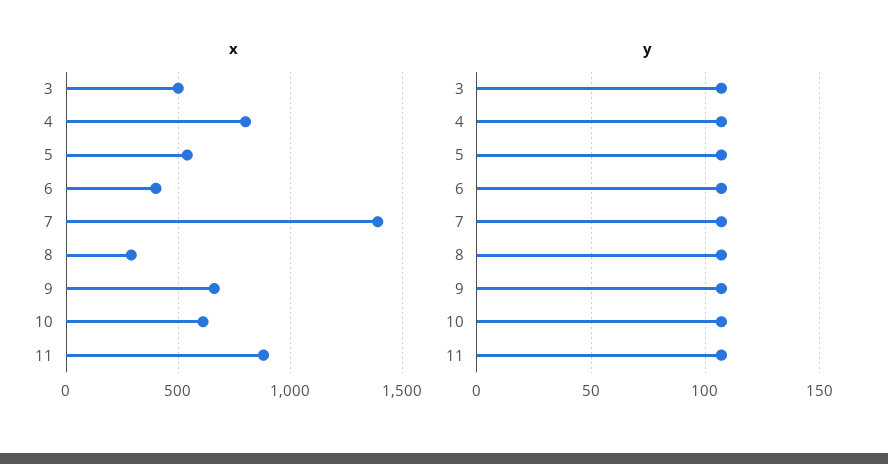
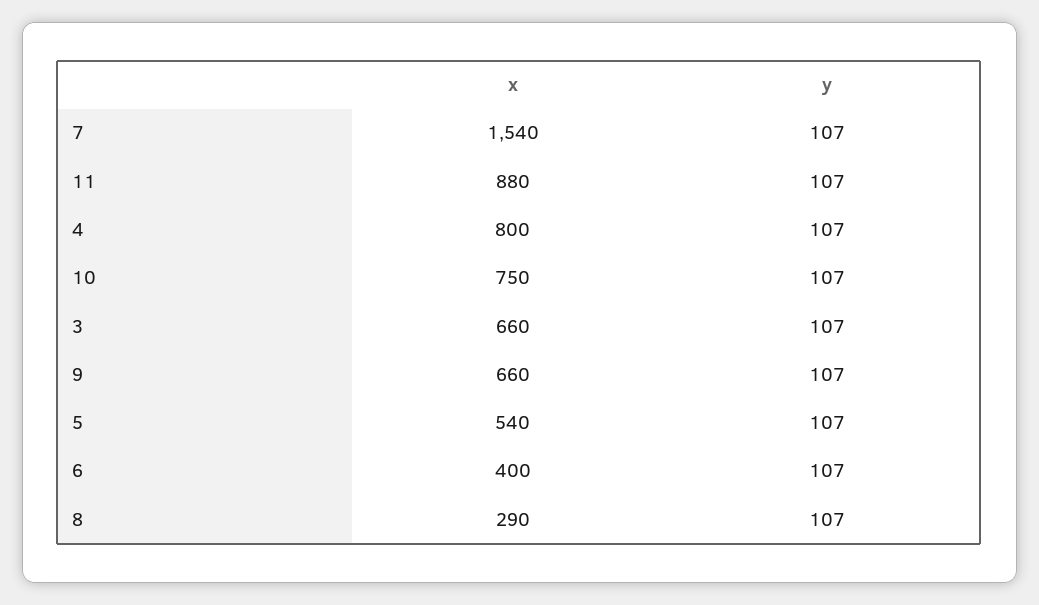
  {
    "x": {
-     "3": 500,
+     "3": 660,
      "4": 800,
      "5": 540,
      "6": 400,
-     "7": 1400,
+     "7": 1540,
      "8": 290,
      "9": 660,
-     "10": 600,
+     "10": 750,
      "11": 880
    },
    "y": {
      "3": 107,
      "4": 107,
      "5": 107,
      "6": 107,
      "7": 107,
      "8": 107,
      "9": 107,
      "10": 107,
      "11": 107
    }
  }

